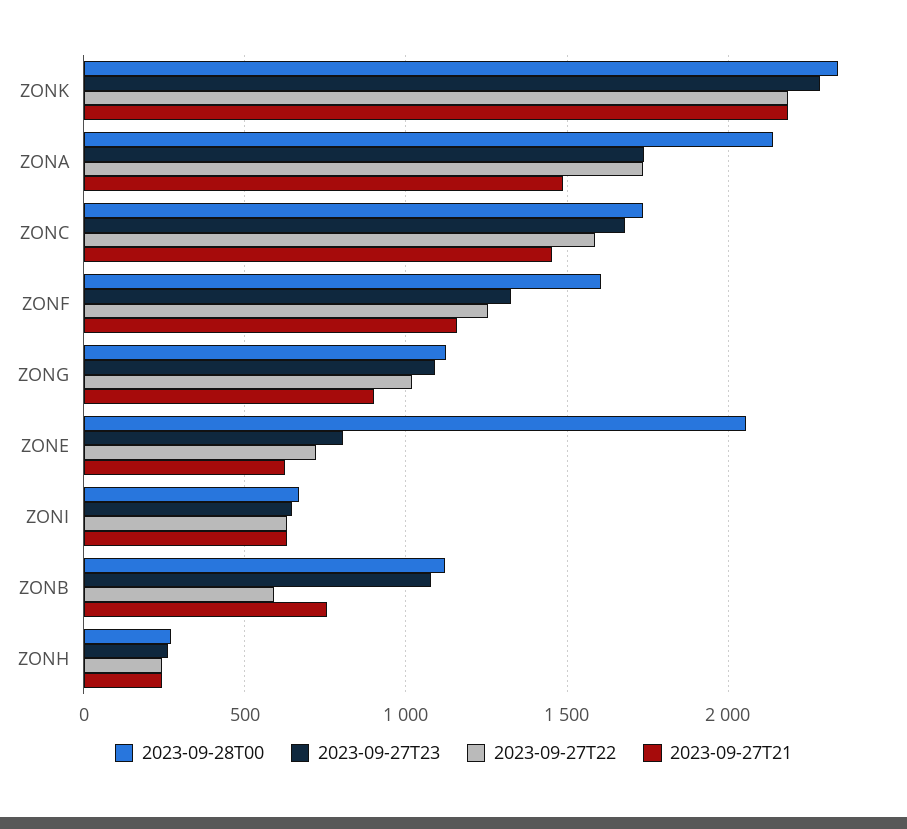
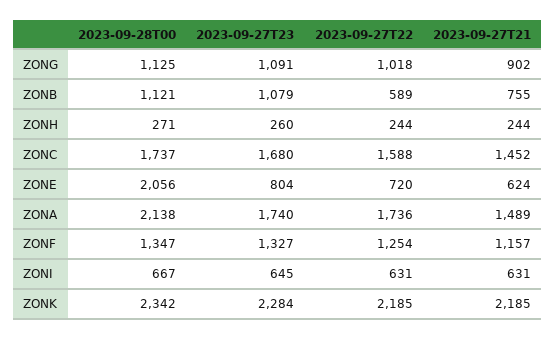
  {
    "2023-09-28T00": {
      "ZONK": 2342,
      "ZONA": 2138,
      "ZONC": 1737,
-     "ZONF": 1600,
+     "ZONF": 1347,
      "ZONG": 1125,
      "ZONE": 2056,
      "ZONI": 667,
      "ZONB": 1121,
      "ZONH": 271
    },
    "2023-09-27T23": {
      "ZONK": 2284,
      "ZONA": 1740,
      "ZONC": 1680,
      "ZONF": 1327,
      "ZONG": 1091,
      "ZONE": 804,
      "ZONI": 645,
      "ZONB": 1079,
      "ZONH": 260
    },
    "2023-09-27T22": {
      "ZONK": 2185,
      "ZONA": 1736,
      "ZONC": 1588,
      "ZONF": 1254,
      "ZONG": 1018,
      "ZONE": 720,
      "ZONI": 631,
      "ZONB": 589,
      "ZONH": 244
    },
    "2023-09-27T21": {
      "ZONK": 2185,
      "ZONA": 1489,
      "ZONC": 1452,
      "ZONF": 1157,
      "ZONG": 902,
      "ZONE": 624,
      "ZONI": 631,
      "ZONB": 755,
      "ZONH": 244
    }
  }

